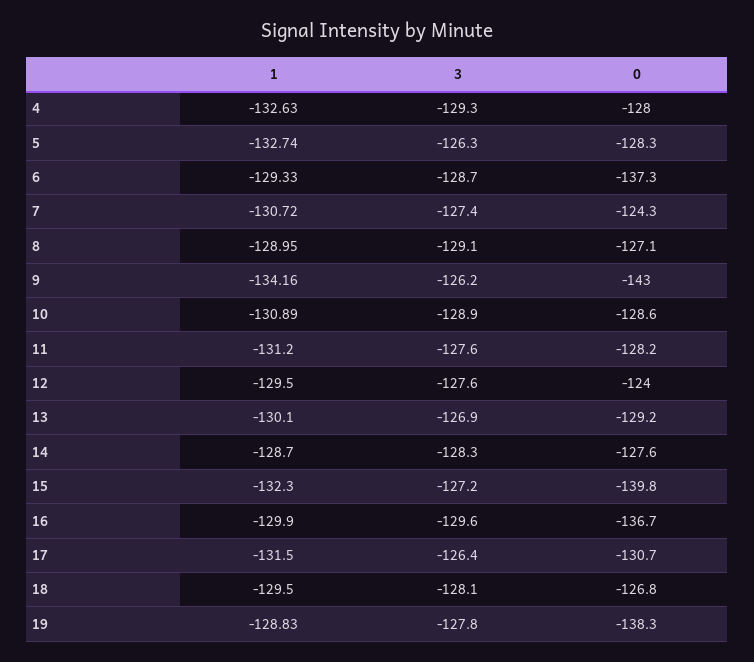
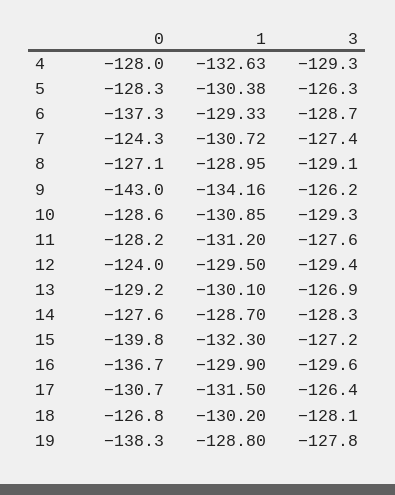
  {
    "1": {
      "4": -132.63,
-     "5": -132.74,
+     "5": -130.38,
      "6": -129.33,
      "7": -130.72,
      "8": -128.95,
      "9": -134.16,
-     "10": -130.89,
+     "10": -130.85,
      "11": -131.2,
      "12": -129.5,
      "13": -130.1,
      "14": -128.7,
      "15": -132.3,
      "16": -129.9,
      "17": -131.5,
-     "18": -129.5,
+     "18": -130.2,
-     "19": -128.83
+     "19": -128.8
    },
    "3": {
      "4": -129.3,
      "5": -126.3,
      "6": -128.7,
      "7": -127.4,
      "8": -129.1,
      "9": -126.2,
-     "10": -128.9,
+     "10": -129.3,
      "11": -127.6,
-     "12": -127.6,
+     "12": -129.4,
      "13": -126.9,
      "14": -128.3,
      "15": -127.2,
      "16": -129.6,
      "17": -126.4,
      "18": -128.1,
      "19": -127.8
    },
    "0": {
      "4": -128,
      "5": -128.3,
      "6": -137.3,
      "7": -124.3,
      "8": -127.1,
      "9": -143,
      "10": -128.6,
      "11": -128.2,
      "12": -124,
      "13": -129.2,
      "14": -127.6,
      "15": -139.8,
      "16": -136.7,
      "17": -130.7,
      "18": -126.8,
      "19": -138.3
    }
  }

